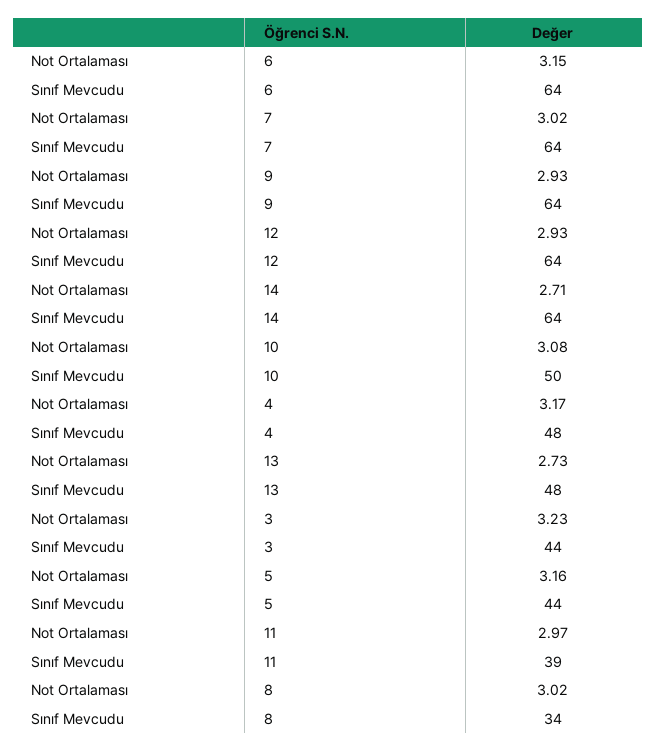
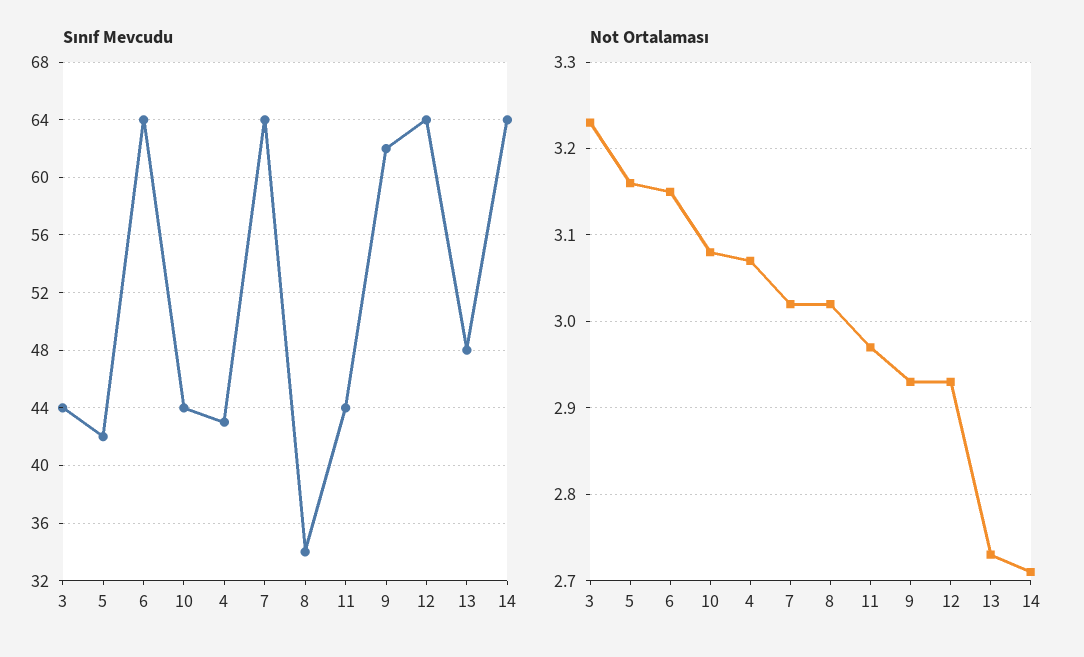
  {
    "Not Ortalaması": {
      "6": 3.15,
      "7": 3.02,
      "9": 2.93,
      "12": 2.93,
      "14": 2.71,
      "10": 3.08,
-     "4": 3.17,
+     "4": 3.07,
      "13": 2.73,
      "3": 3.23,
      "5": 3.16,
      "11": 2.97,
      "8": 3.02
    },
    "Sınıf Mevcudu": {
      "6": 64,
      "7": 64,
-     "9": 64,
+     "9": 62,
      "12": 64,
      "14": 64,
-     "10": 50,
+     "10": 44,
-     "4": 48,
+     "4": 43,
      "13": 48,
      "3": 44,
-     "5": 44,
+     "5": 42,
-     "11": 39,
+     "11": 44,
      "8": 34
    }
  }

